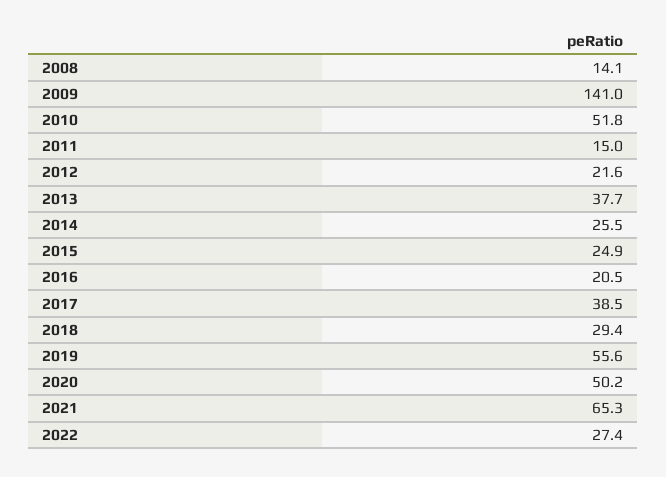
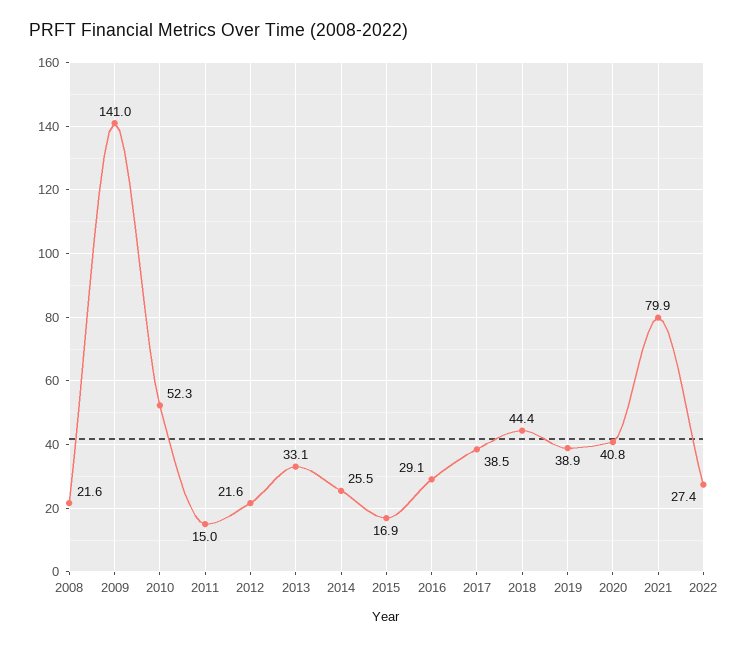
  {
-   "2008": 14.1,
+   "2008": 21.6,
    "2009": 141,
-   "2010": 51.8,
+   "2010": 52.3,
    "2011": 15,
    "2012": 21.6,
-   "2013": 37.7,
+   "2013": 33.1,
    "2014": 25.5,
-   "2015": 24.9,
+   "2015": 16.9,
-   "2016": 20.5,
+   "2016": 29.1,
    "2017": 38.5,
-   "2018": 29.4,
+   "2018": 44.4,
-   "2019": 55.6,
+   "2019": 38.9,
-   "2020": 50.2,
+   "2020": 40.8,
-   "2021": 65.3,
+   "2021": 79.9,
    "2022": 27.4
  }

